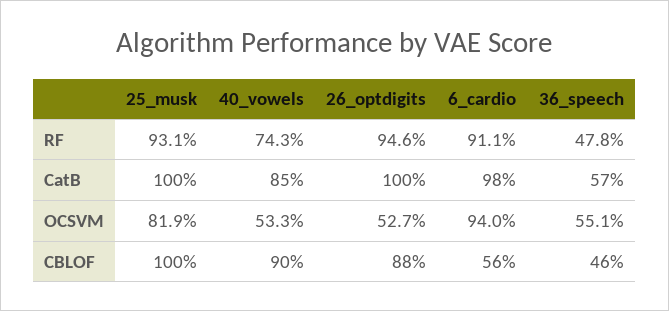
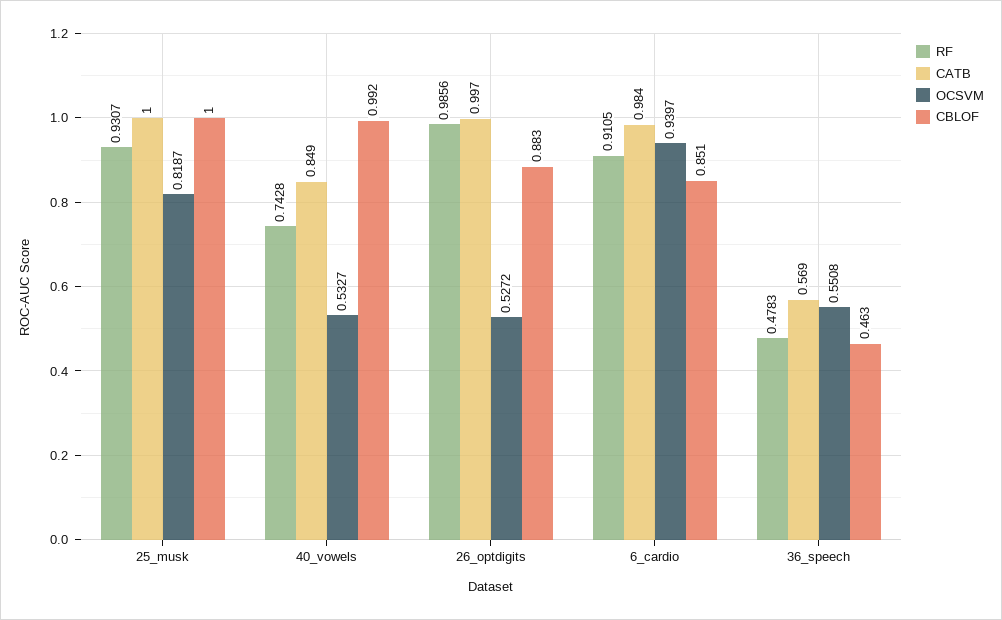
  {
    "RF": {
      "25_musk": 0.9307,
      "40_vowels": 0.7428,
-     "26_optdigits": 0.946,
+     "26_optdigits": 0.9856,
      "6_cardio": 0.9105,
      "36_speech": 0.4783
    },
    "CatB": {
      "25_musk": 1,
      "40_vowels": 0.849,
      "26_optdigits": 0.997,
      "6_cardio": 0.984,
      "36_speech": 0.569
    },
    "OCSVM": {
      "25_musk": 0.8187,
      "40_vowels": 0.5327,
      "26_optdigits": 0.5272,
      "6_cardio": 0.9397,
      "36_speech": 0.5508
    },
    "CBLOF": {
      "25_musk": 1,
-     "40_vowels": 0.9,
+     "40_vowels": 0.992,
      "26_optdigits": 0.883,
-     "6_cardio": 0.56,
+     "6_cardio": 0.851,
      "36_speech": 0.463
    }
  }

